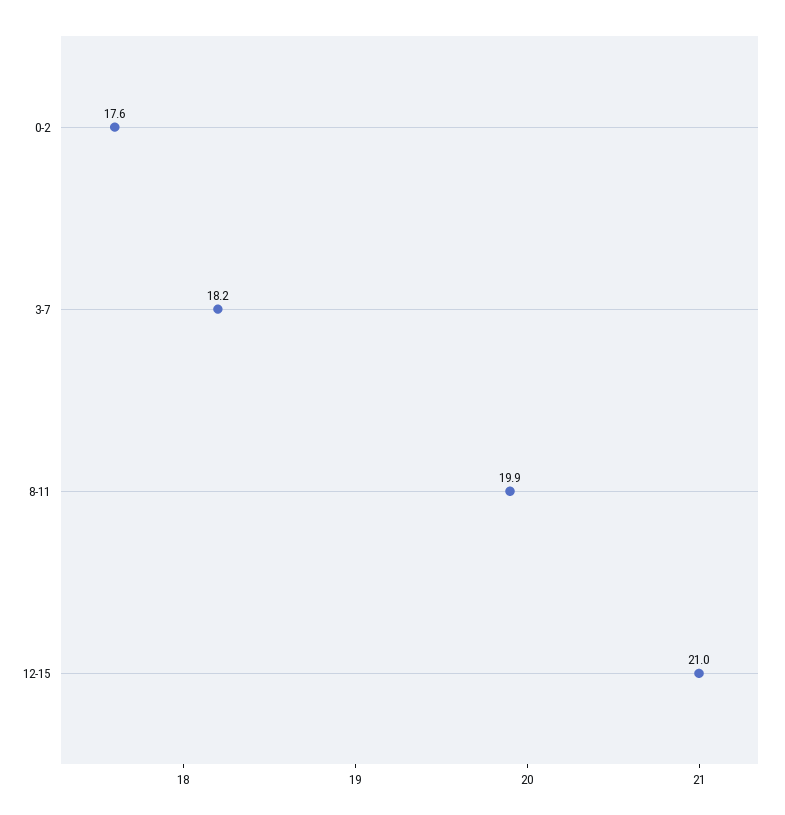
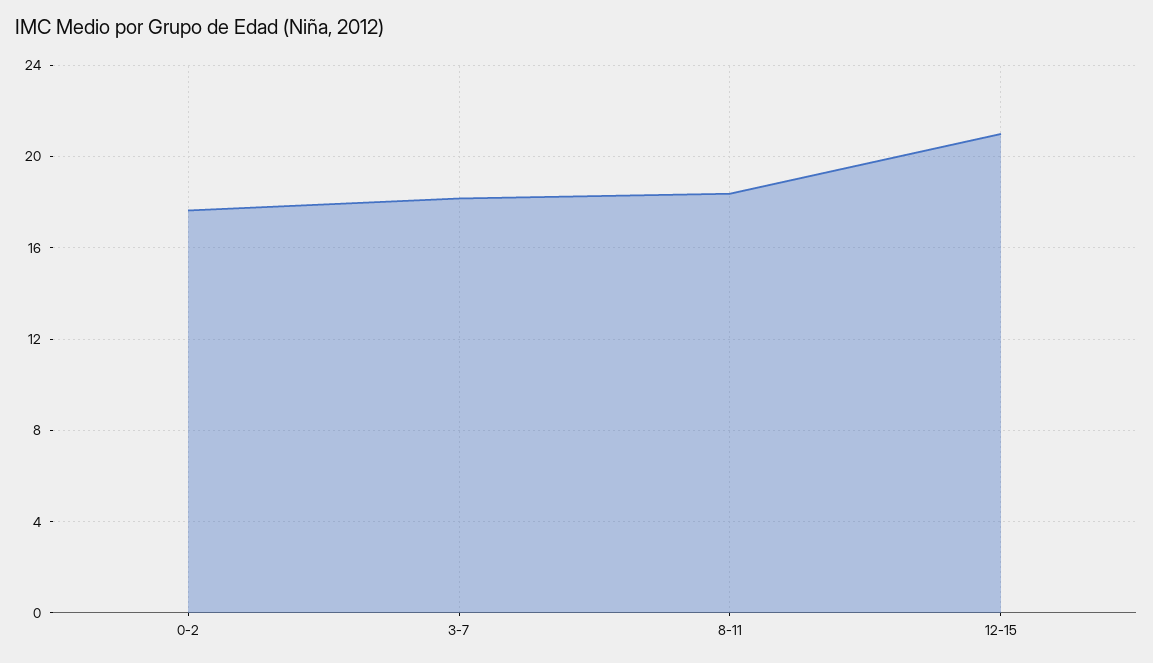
  {
    "0-2": 17.6,
    "3-7": 18.2,
-   "8-11": 19.9,
+   "8-11": 18.5,
    "12-15": 21
  }

